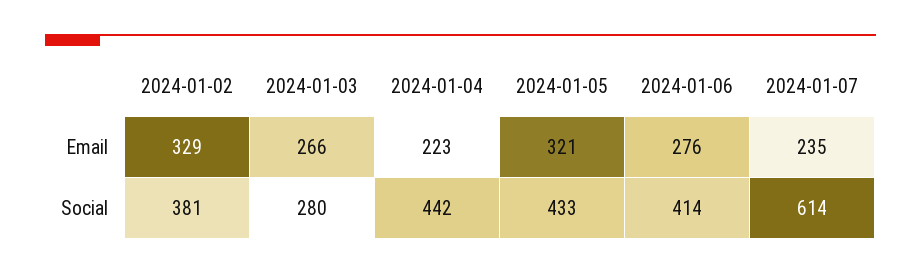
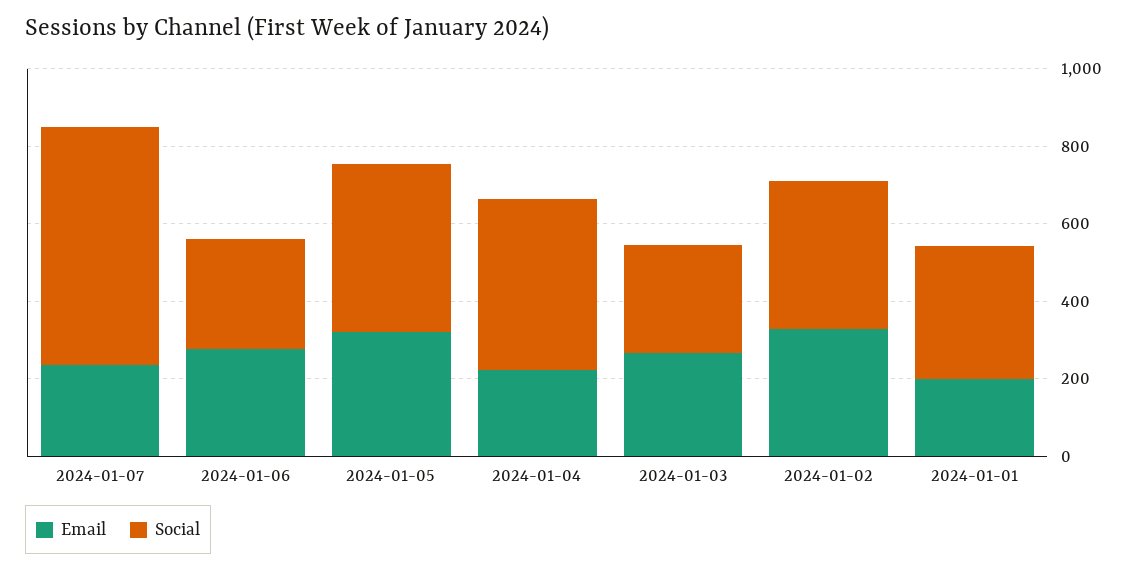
  {
    "Email": {
      "2024-01-02": 329,
      "2024-01-03": 266,
      "2024-01-04": 223,
      "2024-01-05": 321,
      "2024-01-06": 276,
-     "2024-01-07": 235
+     "2024-01-07": 235,
+     "2024-01-01": 200
    },
    "Social": {
      "2024-01-02": 381,
      "2024-01-03": 280,
      "2024-01-04": 442,
      "2024-01-05": 433,
-     "2024-01-06": 414,
+     "2024-01-06": 300,
-     "2024-01-07": 614
+     "2024-01-07": 614,
+     "2024-01-01": 350
    }
  }

